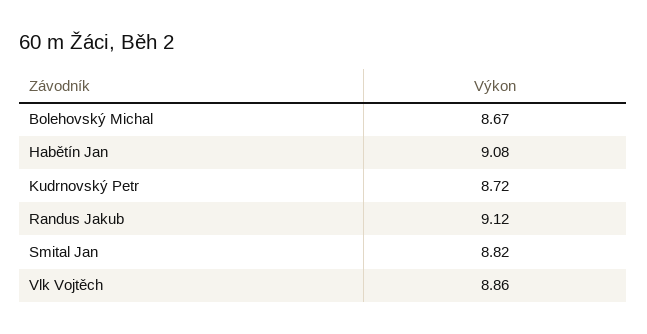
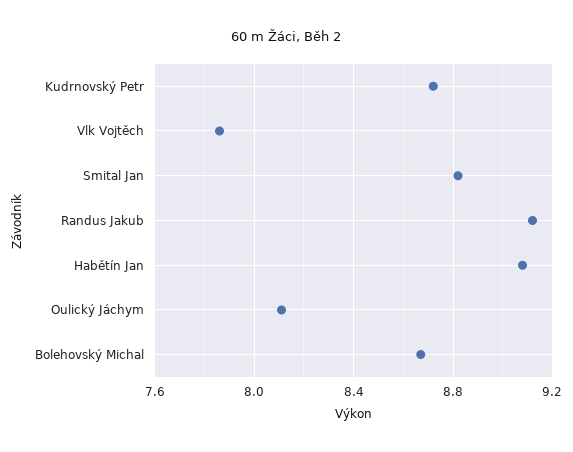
  {
    "Bolehovský Michal": 8.67,
    "Habětín Jan": 9.08,
    "Kudrnovský Petr": 8.72,
    "Randus Jakub": 9.12,
    "Smital Jan": 8.82,
-   "Vlk Vojtěch": 8.86
+   "Vlk Vojtěch": 7.85,
+   "Oulický Jáchym": 8.1
  }

